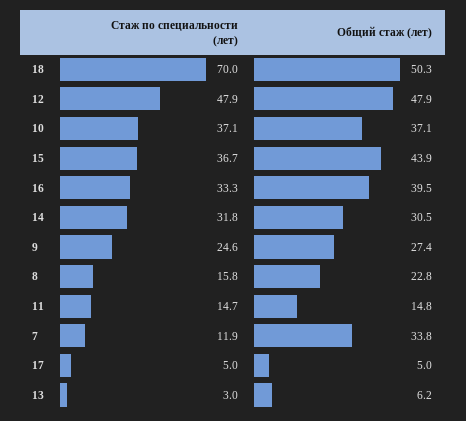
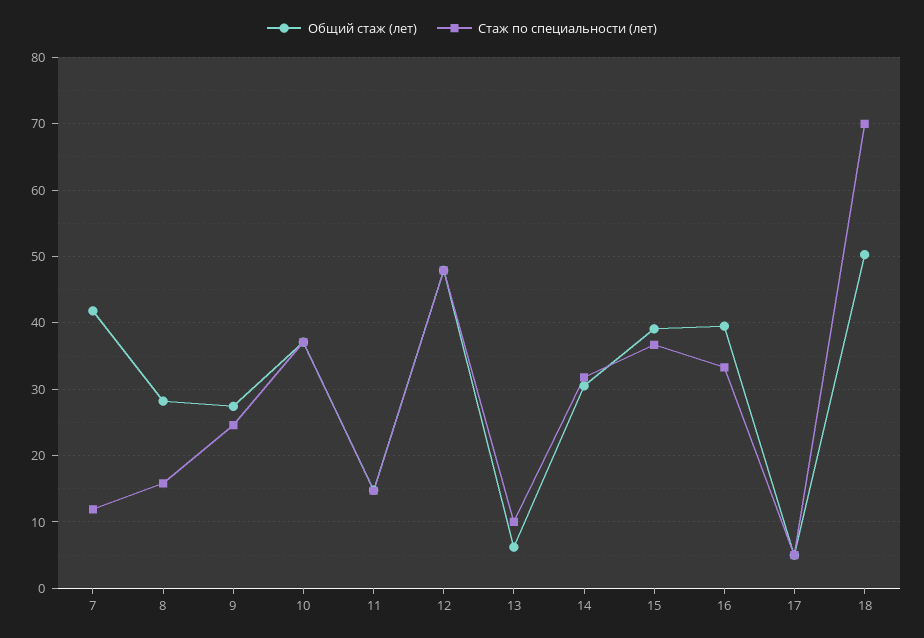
  {
    "Стаж по специальности (лет)": {
      "18": 70,
      "12": 47.9,
      "10": 37.1,
      "15": 36.7,
      "16": 33.3,
      "14": 31.8,
      "9": 24.6,
      "8": 15.8,
      "11": 14.7,
      "7": 11.9,
      "17": 5,
-     "13": 3
+     "13": 10
    },
    "Общий стаж (лет)": {
      "18": 50.3,
      "12": 47.9,
      "10": 37.1,
-     "15": 43.9,
+     "15": 39,
      "16": 39.5,
      "14": 30.5,
      "9": 27.4,
-     "8": 22.8,
+     "8": 28,
      "11": 14.8,
-     "7": 33.8,
+     "7": 42,
      "17": 5,
      "13": 6.2
    }
  }

